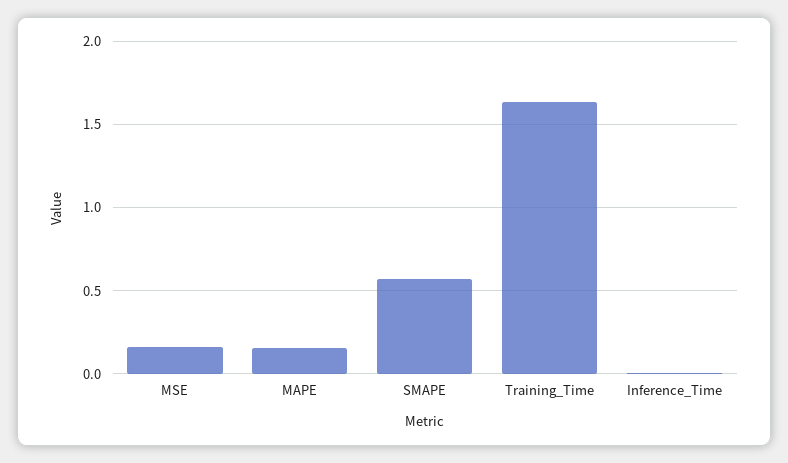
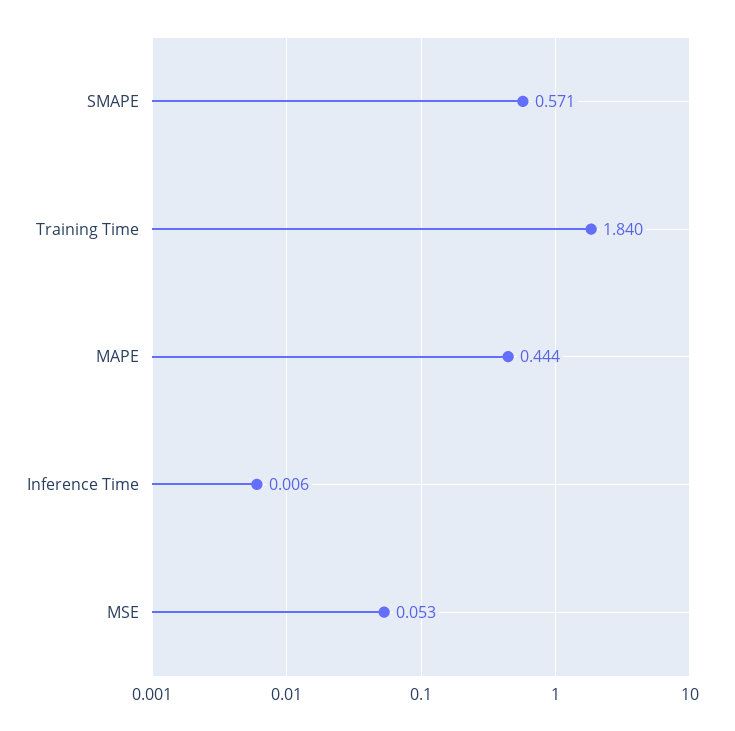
  {
-   "MSE": 0.15,
+   "MSE": 0.053,
-   "MAPE": 0.15,
+   "MAPE": 0.444,
    "SMAPE": 0.571,
-   "Training_Time": 1.65,
+   "Training_Time": 1.84,
    "Inference_Time": 0.006
  }

